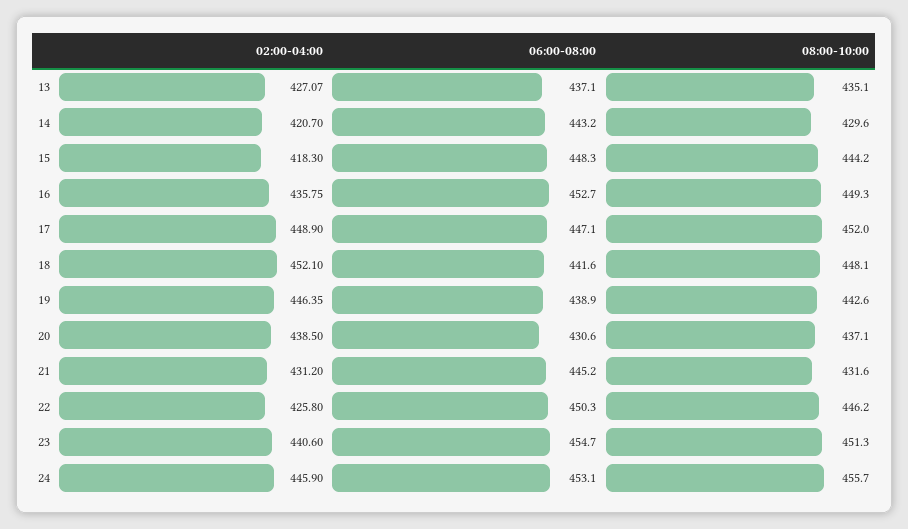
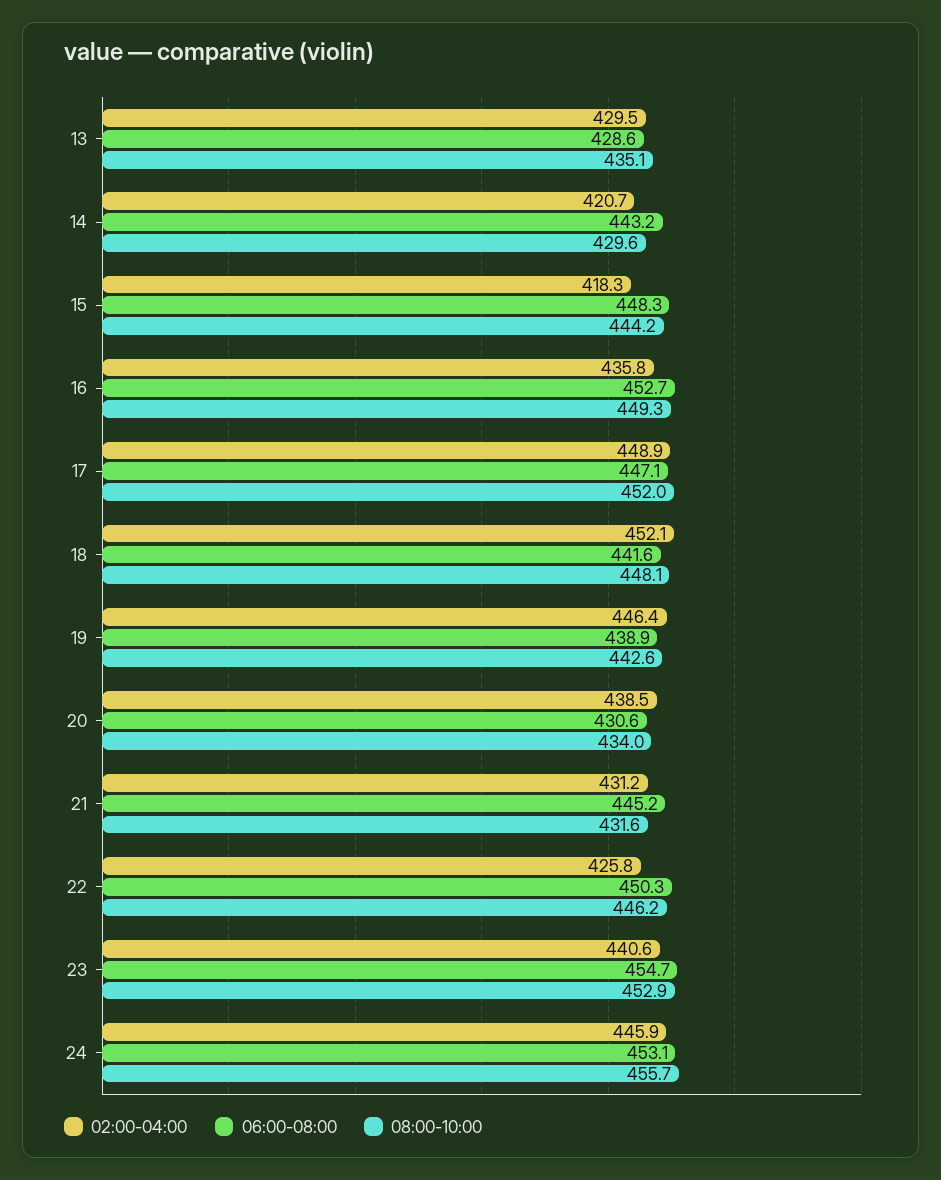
  {
    "02:00-04:00": {
-     "13": 427.07,
+     "13": 429.5,
      "14": 420.7,
      "15": 418.3,
      "16": 435.75,
      "17": 448.9,
      "18": 452.1,
      "19": 446.35,
      "20": 438.5,
      "21": 431.2,
      "22": 425.8,
      "23": 440.6,
      "24": 445.9
    },
    "06:00-08:00": {
-     "13": 437.1,
+     "13": 428.6,
      "14": 443.2,
      "15": 448.3,
      "16": 452.7,
      "17": 447.1,
      "18": 441.6,
      "19": 438.9,
      "20": 430.6,
      "21": 445.2,
      "22": 450.3,
      "23": 454.7,
      "24": 453.1
    },
    "08:00-10:00": {
      "13": 435.1,
      "14": 429.6,
      "15": 444.2,
      "16": 449.3,
      "17": 452,
      "18": 448.1,
      "19": 442.6,
-     "20": 437.1,
+     "20": 434,
      "21": 431.6,
      "22": 446.2,
-     "23": 451.3,
+     "23": 452.9,
      "24": 455.7
    }
  }

